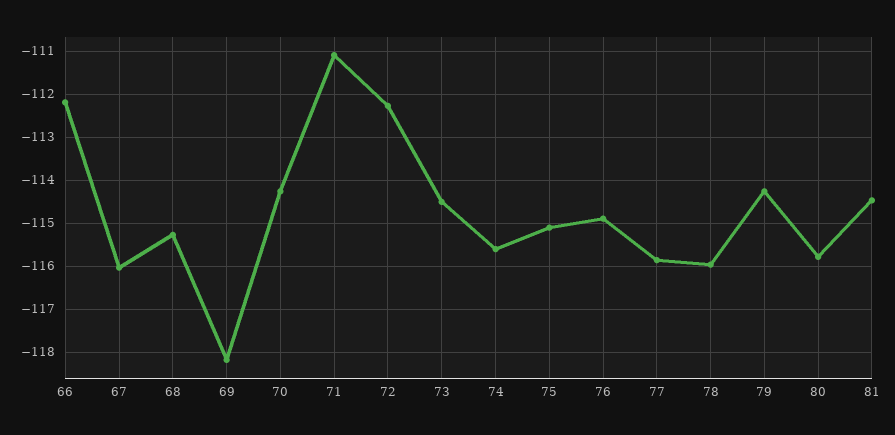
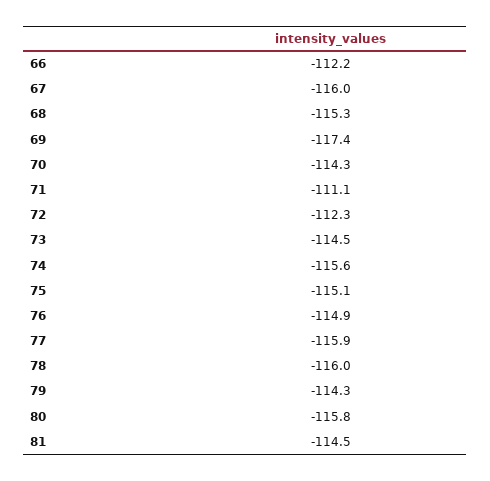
  {
    "66": -112.2,
    "67": -116,
    "68": -115.3,
-   "69": -118.2,
+   "69": -117.4,
    "70": -114.3,
    "71": -111.1,
    "72": -112.3,
    "73": -114.5,
    "74": -115.6,
    "75": -115.1,
    "76": -114.9,
    "77": -115.9,
    "78": -116,
    "79": -114.3,
    "80": -115.8,
    "81": -114.5
  }

